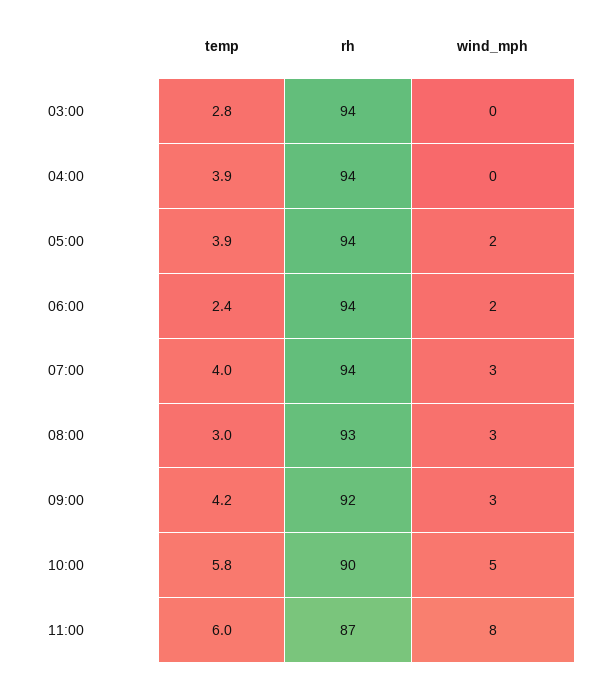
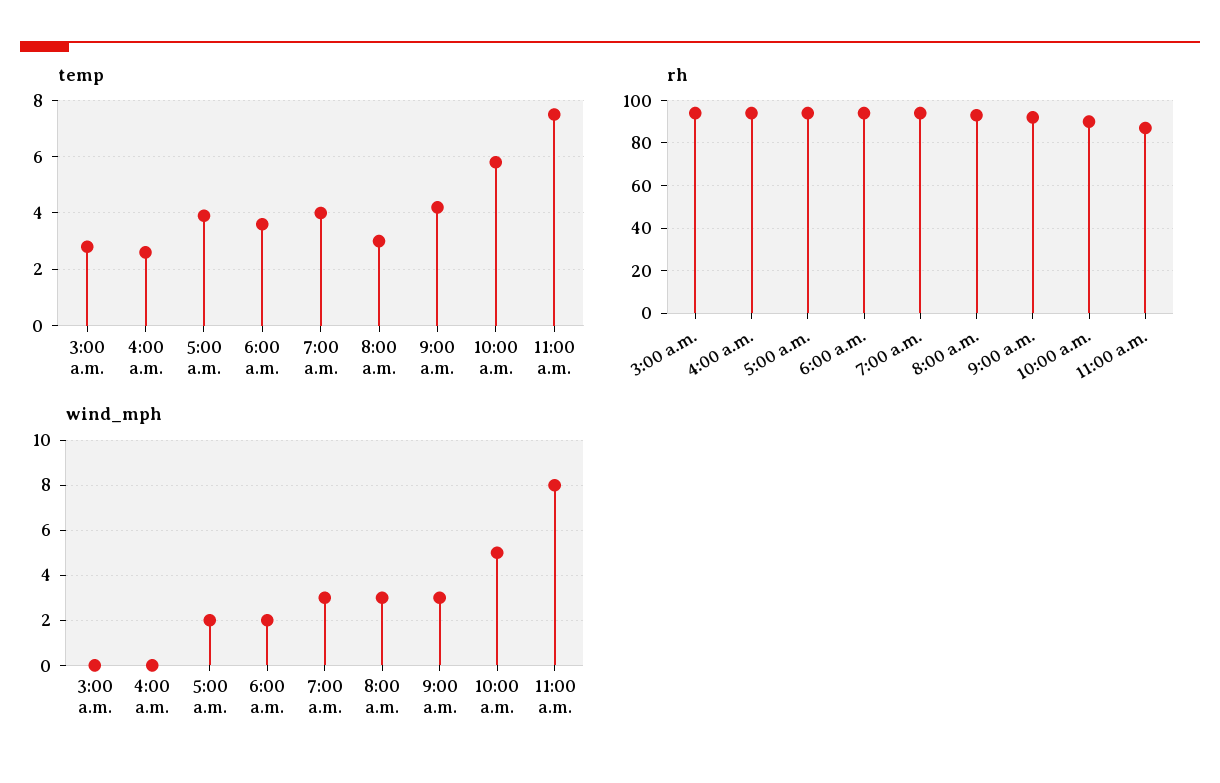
  {
    "temp": {
      "03:00": 2.8,
-     "04:00": 3.9,
+     "04:00": 2.5,
      "05:00": 3.9,
-     "06:00": 2.4,
+     "06:00": 3.5,
      "07:00": 4,
      "08:00": 3,
      "09:00": 4.2,
      "10:00": 5.8,
-     "11:00": 6
+     "11:00": 7.5
    },
    "rh": {
      "03:00": 94,
      "04:00": 94,
      "05:00": 94,
      "06:00": 94,
      "07:00": 94,
      "08:00": 93,
      "09:00": 92,
      "10:00": 90,
      "11:00": 87
    },
    "wind_mph": {
      "03:00": 0,
      "04:00": 0,
      "05:00": 2,
      "06:00": 2,
      "07:00": 3,
      "08:00": 3,
      "09:00": 3,
      "10:00": 5,
      "11:00": 8
    }
  }

